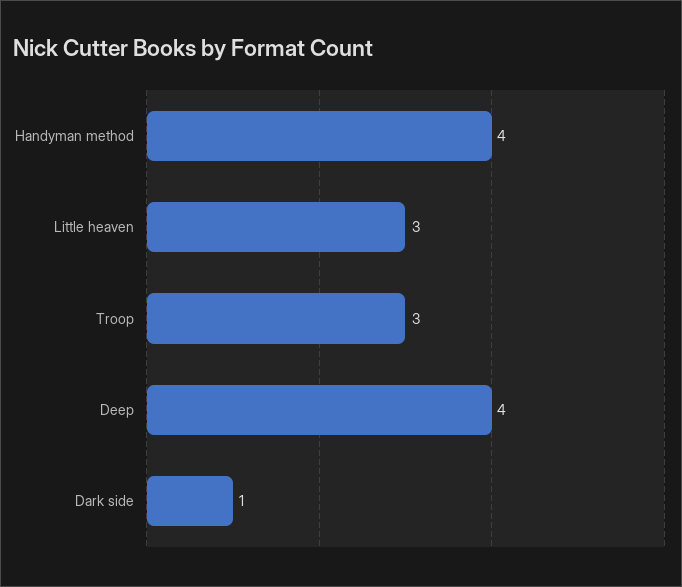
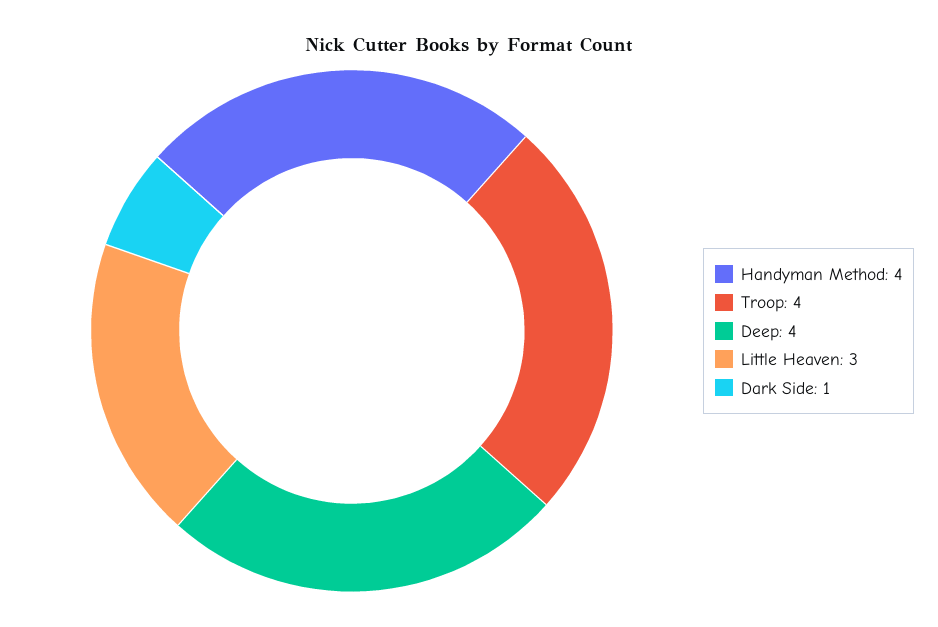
  {
    "Handyman method": 4,
    "Little heaven": 3,
-   "Troop": 3,
+   "Troop": 4,
    "Deep": 4,
    "Dark side": 1
  }

